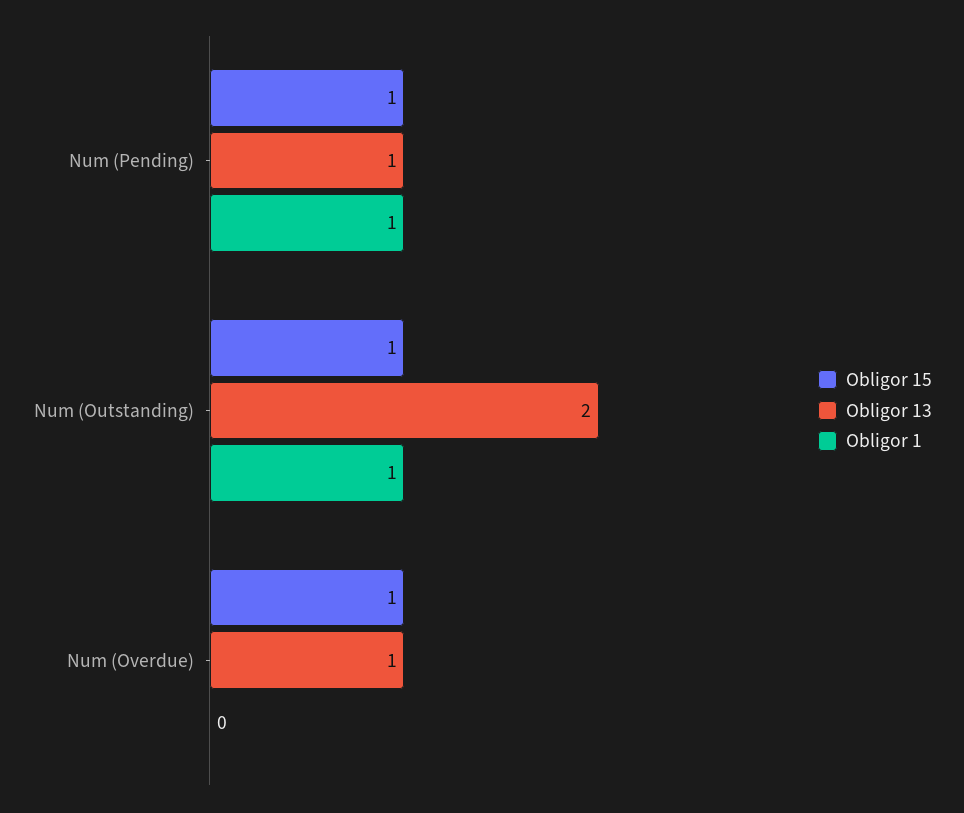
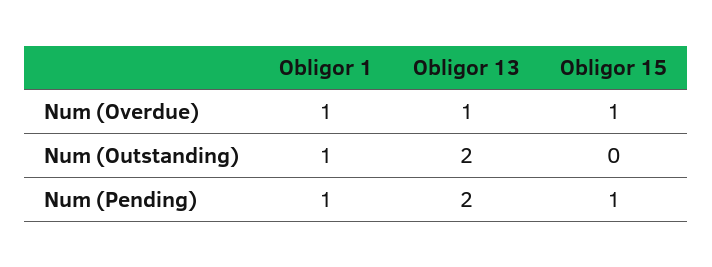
  {
    "Obligor 15": {
      "Num (Pending)": 1,
-     "Num (Outstanding)": 1,
+     "Num (Outstanding)": 0,
      "Num (Overdue)": 1
    },
    "Obligor 13": {
-     "Num (Pending)": 1,
+     "Num (Pending)": 2,
      "Num (Outstanding)": 2,
      "Num (Overdue)": 1
    },
    "Obligor 1": {
      "Num (Pending)": 1,
      "Num (Outstanding)": 1,
-     "Num (Overdue)": 0
+     "Num (Overdue)": 1
    }
  }

